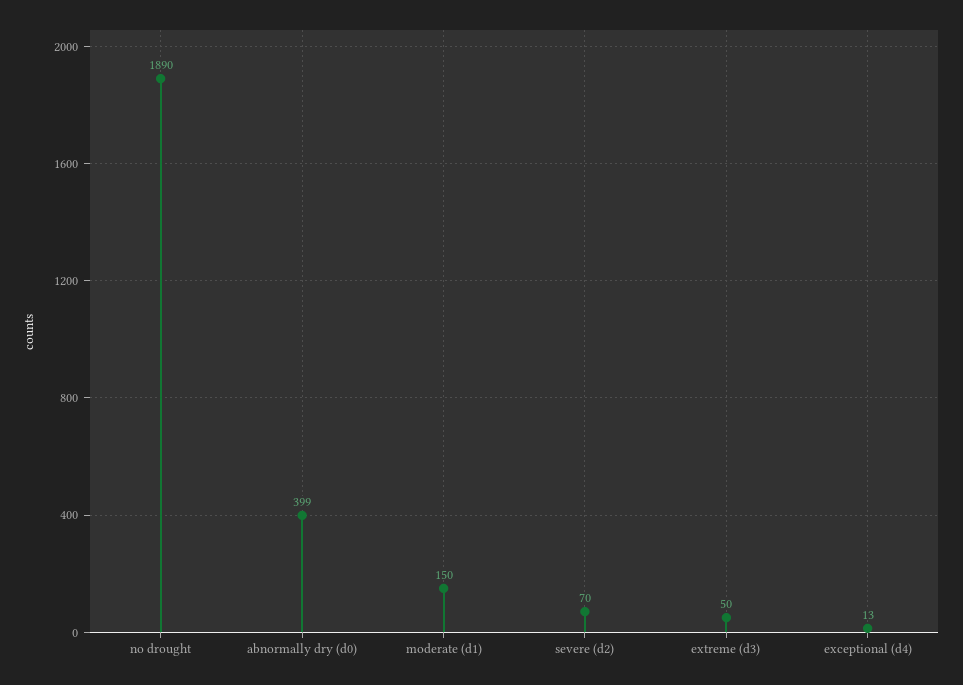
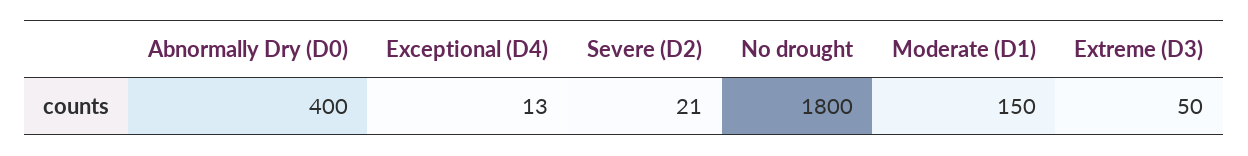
  {
-   "no drought": 1890,
+   "no drought": 1800,
-   "abnormally dry (d0)": 399,
+   "abnormally dry (d0)": 400,
    "moderate (d1)": 150,
-   "severe (d2)": 70,
+   "severe (d2)": 21,
    "extreme (d3)": 50,
    "exceptional (d4)": 13
  }

